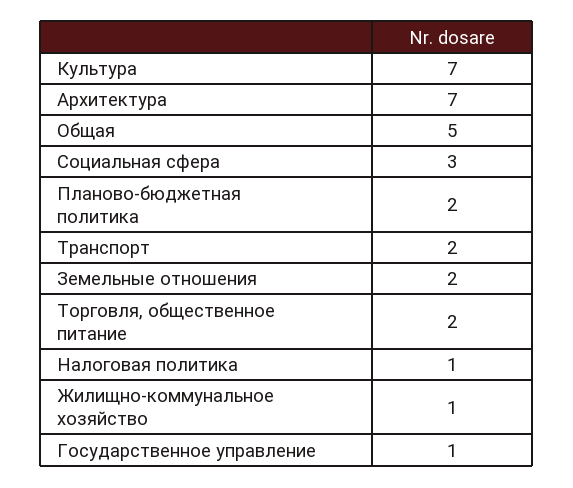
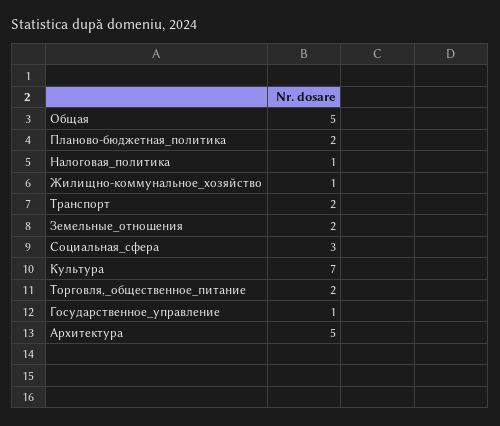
  {
    "Культура": 7,
-   "Архитектура": 7,
+   "Архитектура": 5,
    "Общая": 5,
    "Социальная сфера": 3,
    "Планово-бюджетная политика": 2,
    "Транспорт": 2,
    "Земельные отношения": 2,
    "Торговля, общественное питание": 2,
    "Налоговая политика": 1,
    "Жилищно-коммунальное хозяйство": 1,
    "Государственное управление": 1
  }

